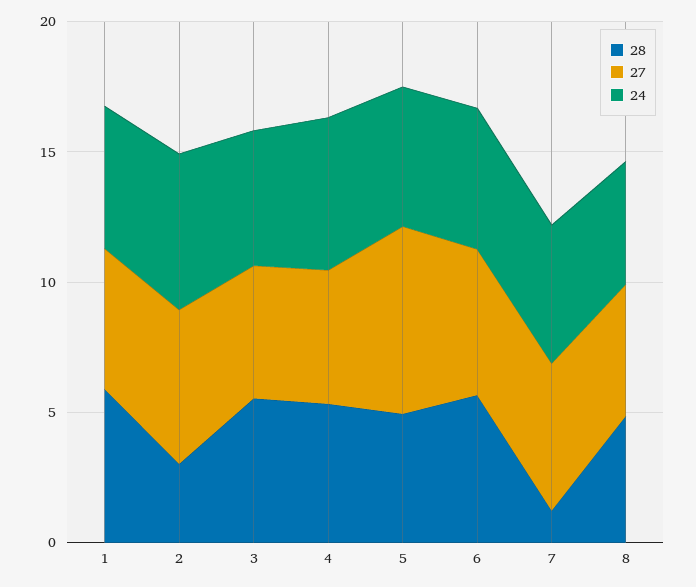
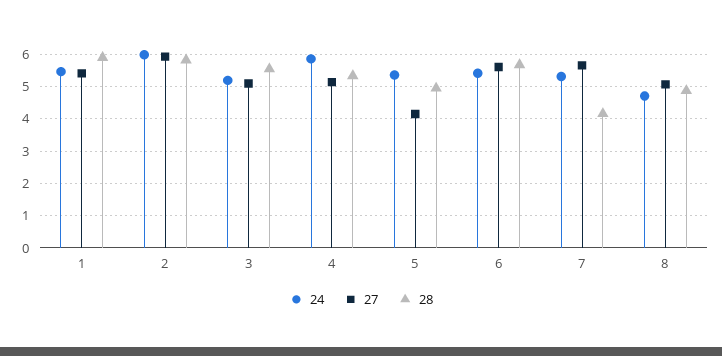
  {
    "28": {
      "1": 5.8,
-     "2": 3,
+     "2": 5.8,
      "3": 5.6,
      "4": 5.4,
      "5": 5,
      "6": 5.6,
-     "7": 1,
+     "7": 4.2,
      "8": 4.8
    },
    "27": {
      "1": 5.4,
      "2": 6,
      "3": 5,
      "4": 5.2,
-     "5": 7,
+     "5": 4.2,
      "6": 5.6,
      "7": 5.6,
      "8": 5
    },
    "24": {
      "1": 5.4,
      "2": 6,
      "3": 5.2,
      "4": 5.8,
      "5": 5.4,
      "6": 5.4,
      "7": 5.4,
      "8": 4.8
    }
  }

